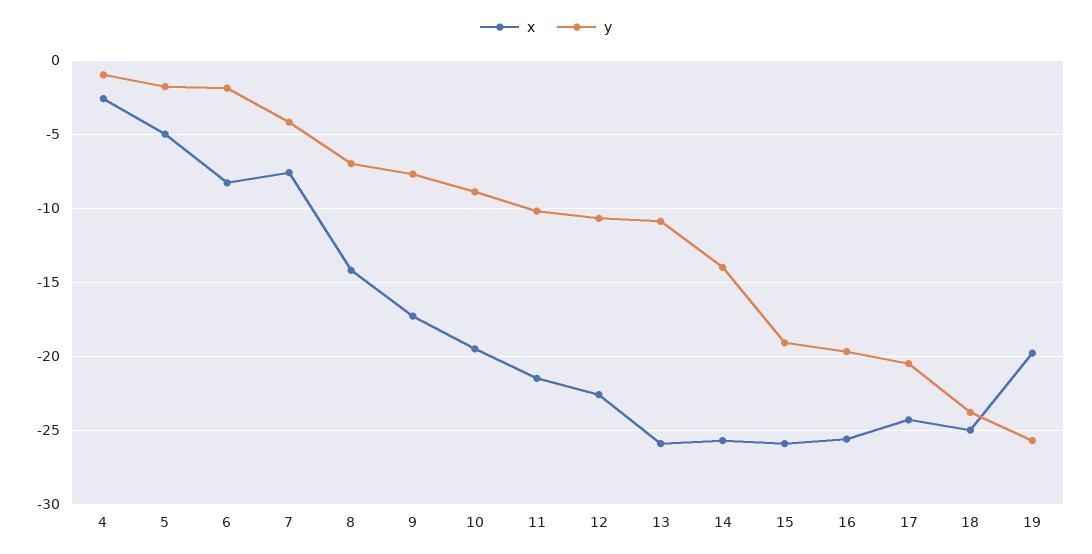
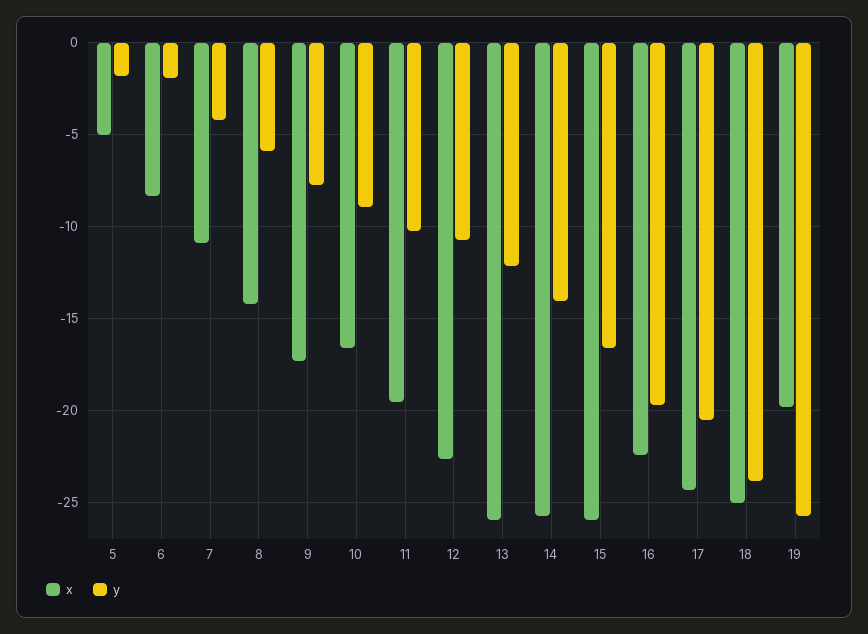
  {
    "x": {
-     "4": -2.5,
      "5": -5,
      "6": -8.5,
-     "7": -7.5,
+     "7": -11,
      "8": -14,
      "9": -17.5,
-     "10": -19.5,
+     "10": -16.5,
-     "11": -21.5,
+     "11": -19.5,
      "12": -22.5,
      "13": -26,
      "14": -25.5,
      "15": -26,
-     "16": -25.5,
+     "16": -22.5,
      "17": -24.5,
      "18": -25,
      "19": -20
    },
    "y": {
-     "4": -1,
      "5": -2,
      "6": -2,
      "7": -4,
-     "8": -7,
+     "8": -6,
      "9": -7.5,
      "10": -9,
      "11": -10,
      "12": -10.5,
-     "13": -11,
+     "13": -12,
      "14": -14,
-     "15": -19,
+     "15": -16.5,
      "16": -19.5,
      "17": -20.5,
      "18": -24,
      "19": -25.5
    }
  }

